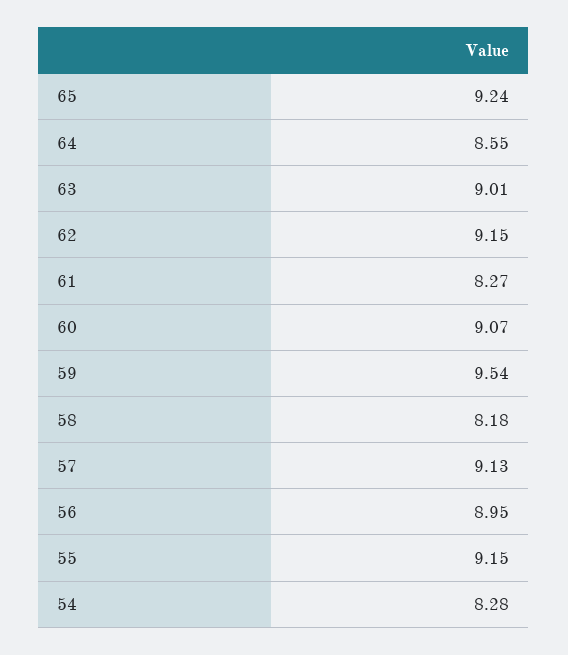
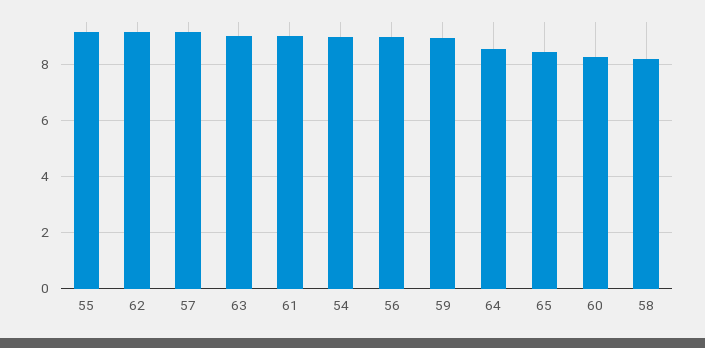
  {
-   "65": 9.24,
+   "65": 8.5,
    "64": 8.55,
    "63": 9.01,
    "62": 9.15,
-   "61": 8.27,
+   "61": 9,
-   "60": 9.07,
+   "60": 8.25,
-   "59": 9.54,
+   "59": 9,
    "58": 8.18,
    "57": 9.13,
    "56": 8.95,
    "55": 9.15,
-   "54": 8.28
+   "54": 9
  }

